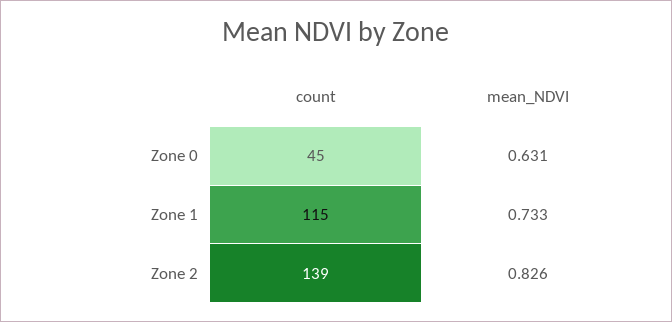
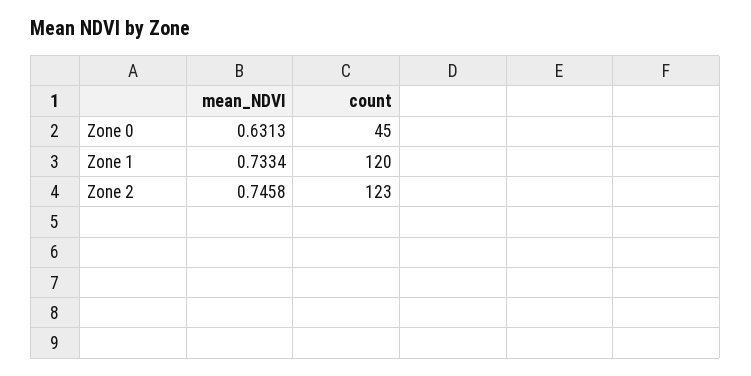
  {
    "count": {
      "Zone 0": 45,
-     "Zone 1": 115,
+     "Zone 1": 120,
-     "Zone 2": 139
+     "Zone 2": 123
    },
    "mean_NDVI": {
      "Zone 0": 0.6313,
      "Zone 1": 0.7334,
-     "Zone 2": 0.826
+     "Zone 2": 0.7458
    }
  }

